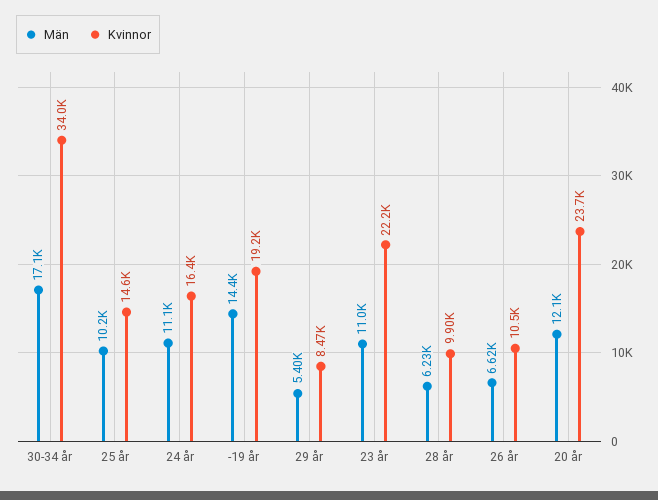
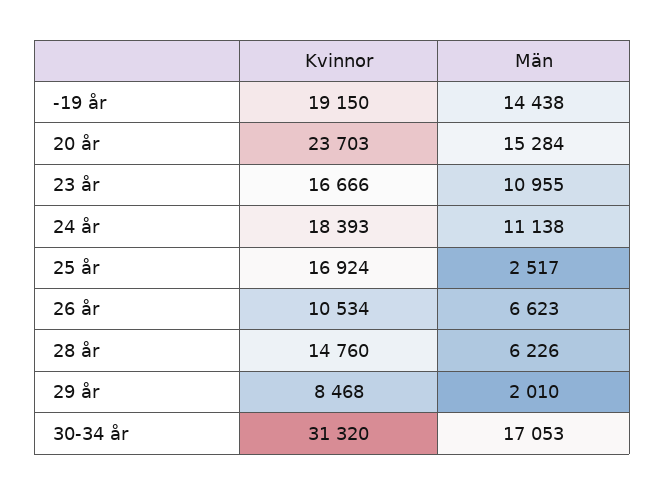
  {
    "Män": {
      "30-34 år": 17053,
-     "25 år": 10200,
+     "25 år": 2517,
      "24 år": 11138,
      "-19 år": 14438,
-     "29 år": 5400,
+     "29 år": 2010,
      "23 år": 10955,
      "28 år": 6226,
      "26 år": 6623,
-     "20 år": 12100
+     "20 år": 15284
    },
    "Kvinnor": {
-     "30-34 år": 34000,
+     "30-34 år": 31320,
-     "25 år": 14600,
+     "25 år": 16924,
-     "24 år": 16400,
+     "24 år": 18393,
      "-19 år": 19150,
      "29 år": 8468,
-     "23 år": 22200,
+     "23 år": 16666,
-     "28 år": 9900,
+     "28 år": 14760,
      "26 år": 10534,
      "20 år": 23703
    }
  }

